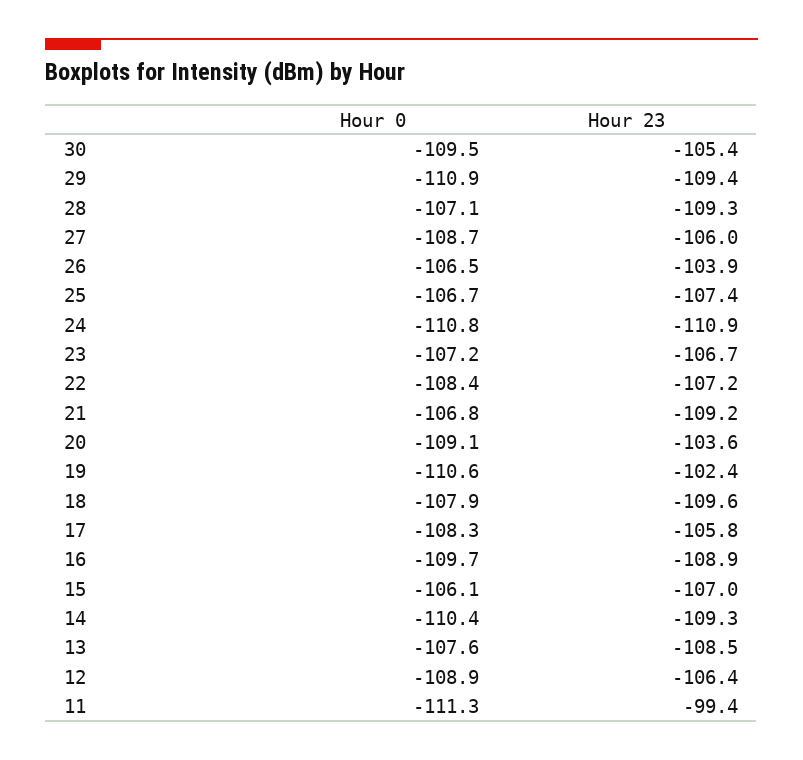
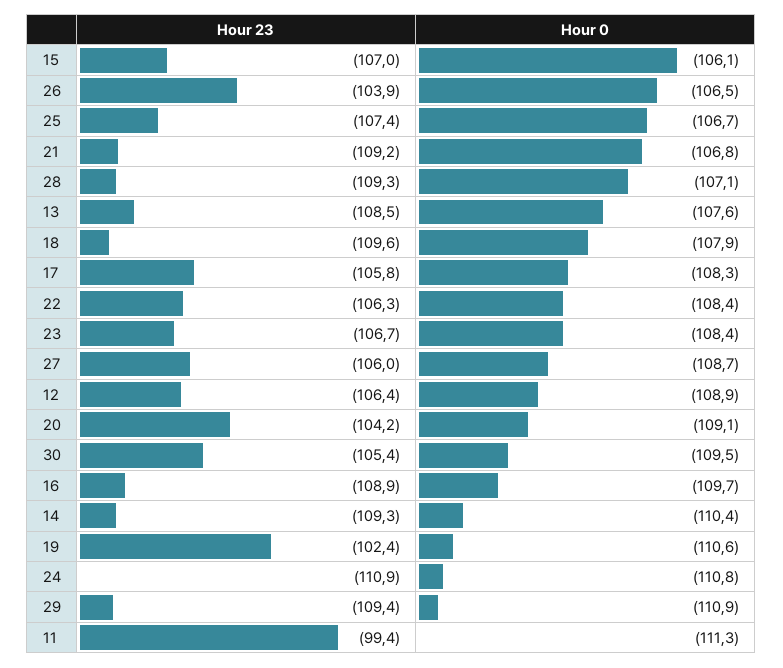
  {
    "Hour 0": {
      "30": -109.5,
      "29": -110.9,
      "28": -107.1,
      "27": -108.7,
      "26": -106.5,
      "25": -106.7,
      "24": -110.8,
-     "23": -107.2,
+     "23": -108.4,
      "22": -108.4,
      "21": -106.8,
      "20": -109.1,
      "19": -110.6,
      "18": -107.9,
      "17": -108.3,
      "16": -109.7,
      "15": -106.1,
      "14": -110.4,
      "13": -107.6,
      "12": -108.9,
      "11": -111.3
    },
    "Hour 23": {
      "30": -105.4,
      "29": -109.4,
      "28": -109.3,
      "27": -106,
      "26": -103.9,
      "25": -107.4,
      "24": -110.9,
      "23": -106.7,
-     "22": -107.2,
+     "22": -106.3,
      "21": -109.2,
-     "20": -103.6,
+     "20": -104.2,
      "19": -102.4,
      "18": -109.6,
      "17": -105.8,
      "16": -108.9,
      "15": -107,
      "14": -109.3,
      "13": -108.5,
      "12": -106.4,
      "11": -99.4
    }
  }

